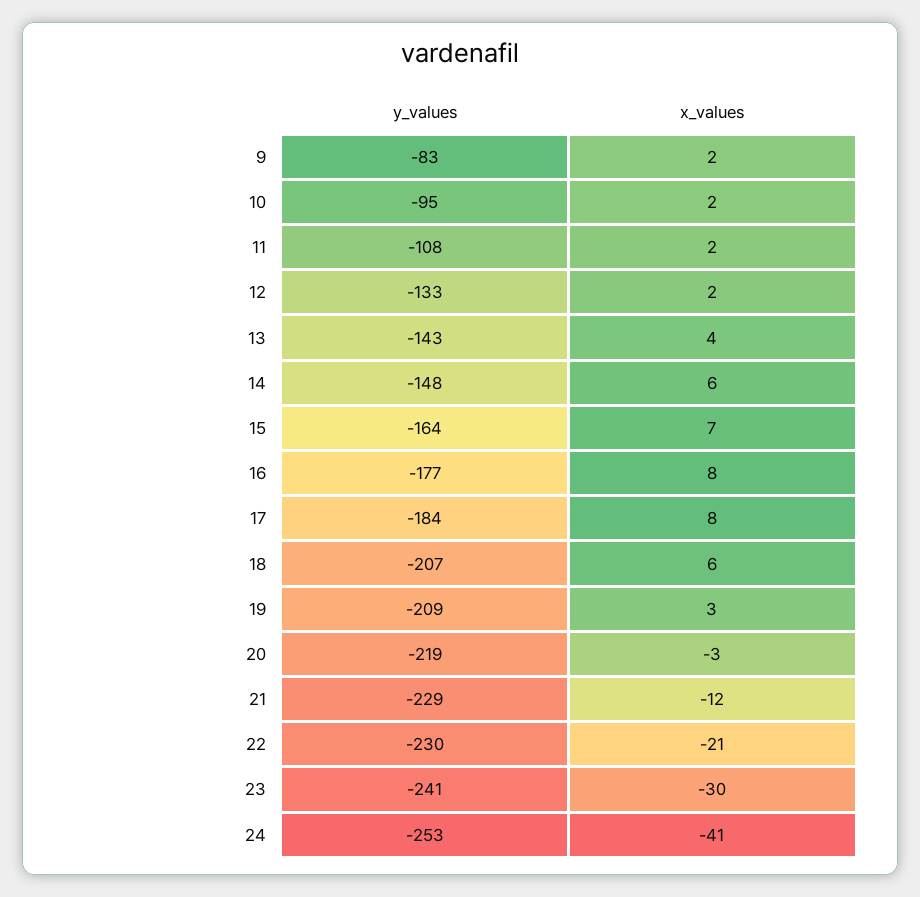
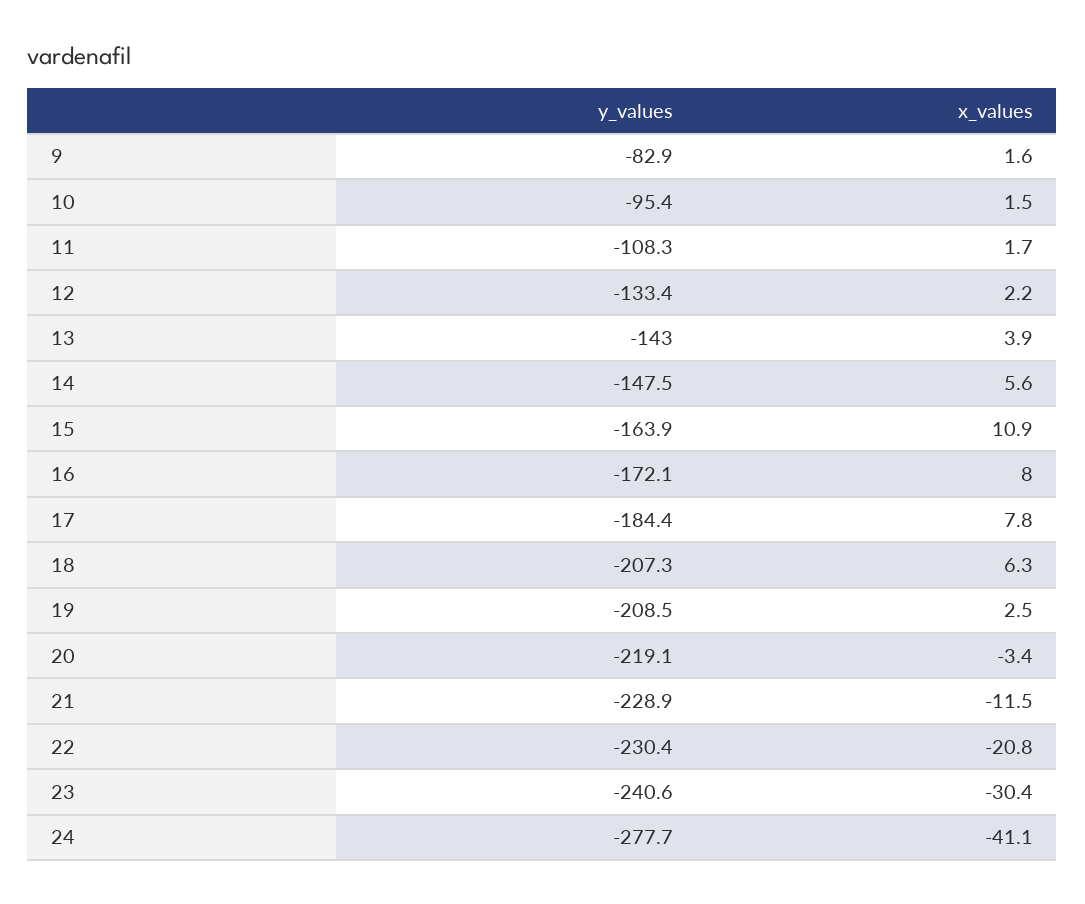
  {
    "y_values": {
      "9": -82.9,
      "10": -95.4,
      "11": -108.3,
      "12": -133.4,
      "13": -143,
      "14": -147.5,
      "15": -163.9,
-     "16": -177,
+     "16": -172.1,
      "17": -184.4,
      "18": -207.3,
      "19": -208.5,
      "20": -219.1,
      "21": -228.9,
      "22": -230.4,
      "23": -240.6,
-     "24": -253
+     "24": -277.7
    },
    "x_values": {
      "9": 1.6,
      "10": 1.5,
      "11": 1.7,
      "12": 2.2,
      "13": 3.9,
      "14": 5.6,
-     "15": 7,
+     "15": 10.9,
      "16": 8,
      "17": 7.8,
      "18": 6.3,
      "19": 2.5,
      "20": -3.4,
      "21": -11.5,
      "22": -20.8,
      "23": -30.4,
      "24": -41.1
    }
  }

